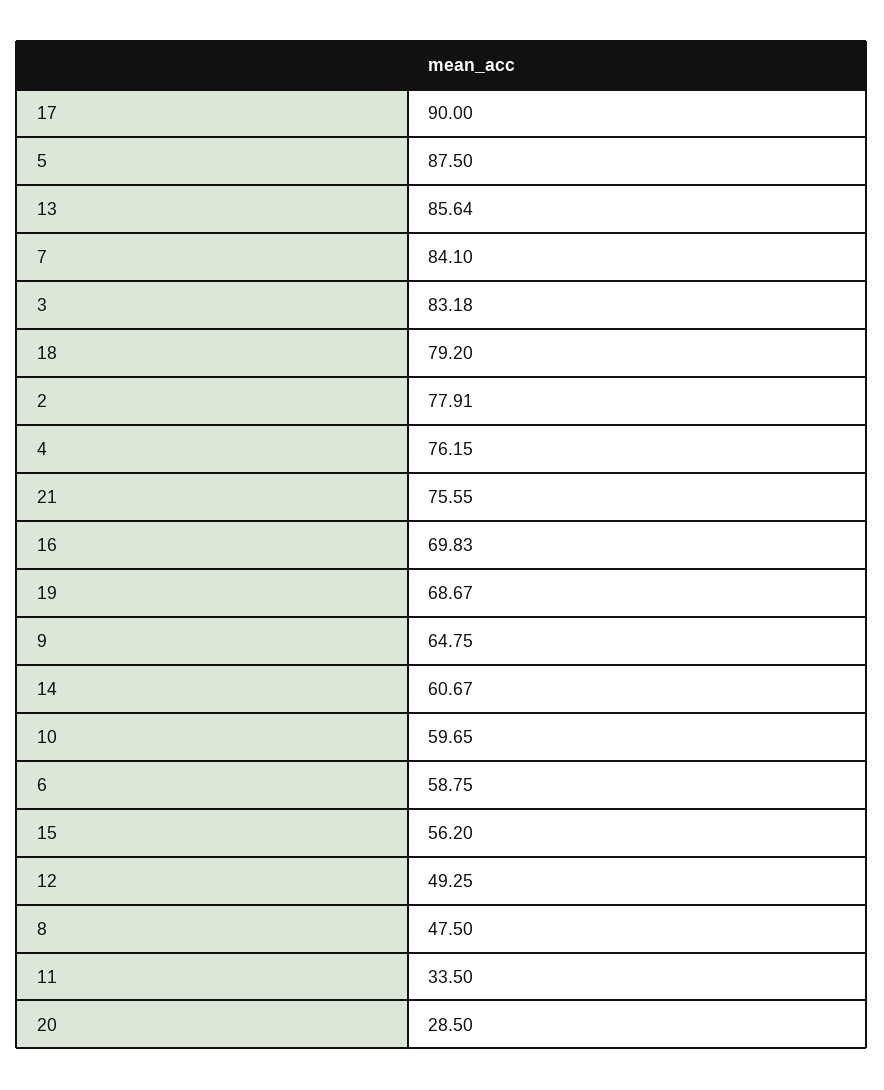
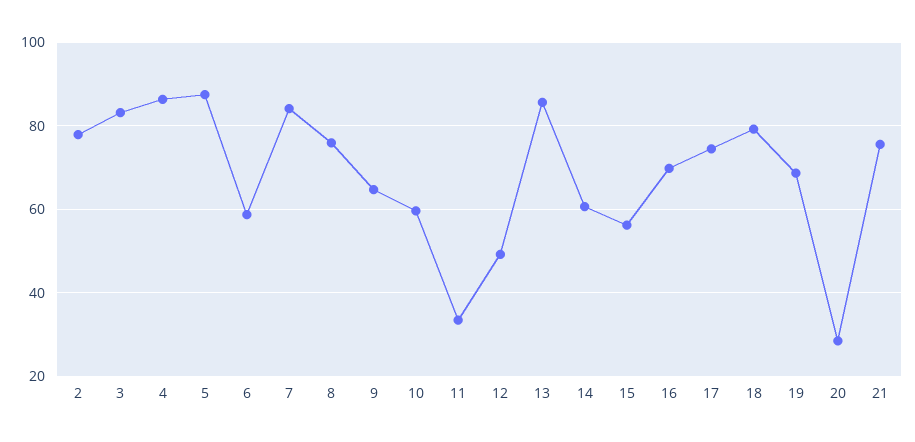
  {
-   "17": 90,
+   "17": 74,
    "5": 87.5,
    "13": 85.64,
    "7": 84.1,
    "3": 83.18,
    "18": 79.2,
    "2": 77.91,
-   "4": 76.15,
+   "4": 86,
    "21": 75.55,
    "16": 69.83,
    "19": 68.67,
    "9": 64.75,
    "14": 60.67,
    "10": 59.65,
    "6": 58.75,
    "15": 56.2,
    "12": 49.25,
-   "8": 47.5,
+   "8": 76,
    "11": 33.5,
    "20": 28.5
  }

